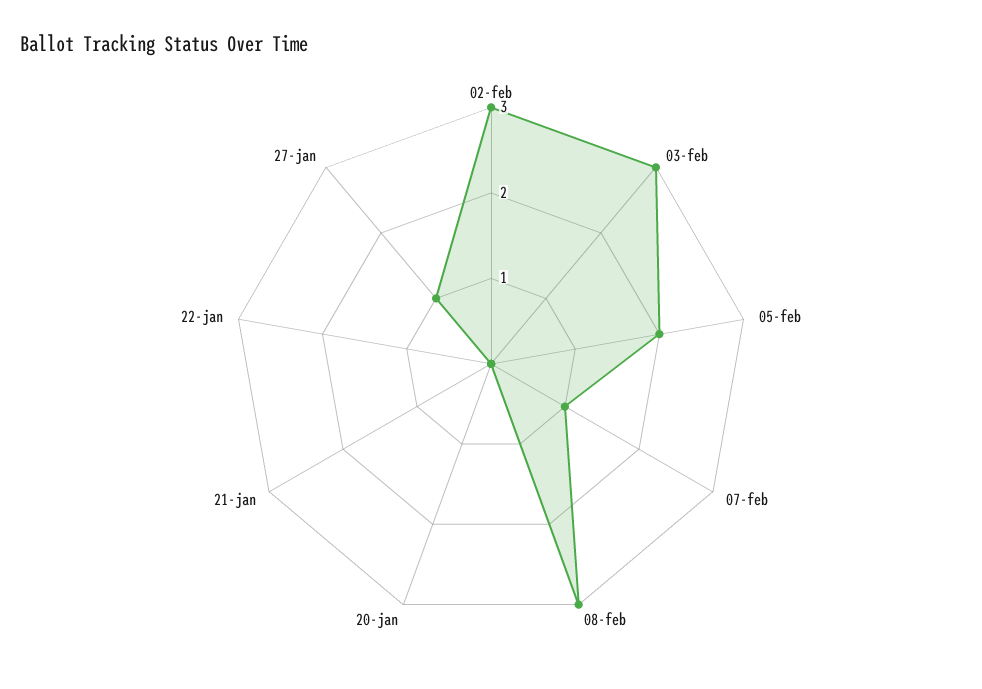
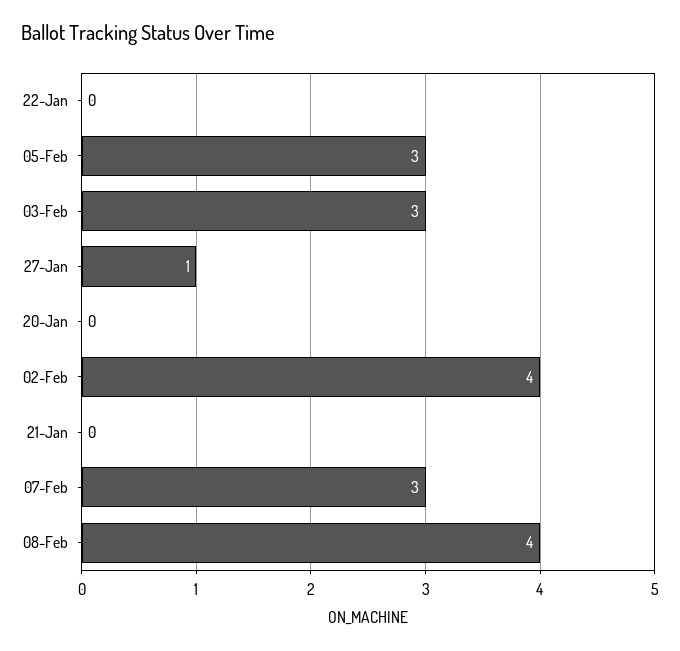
  {
-   "02-feb": 3,
+   "02-feb": 4,
    "03-feb": 3,
-   "05-feb": 2,
+   "05-feb": 3,
-   "07-feb": 1,
+   "07-feb": 3,
-   "08-feb": 3,
+   "08-feb": 4,
    "20-jan": 0,
    "21-jan": 0,
    "22-jan": 0,
    "27-jan": 1
  }

